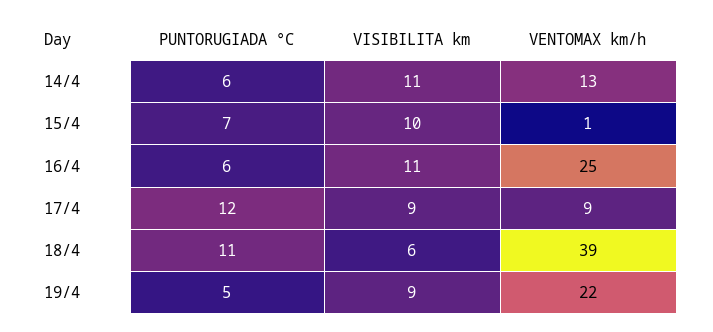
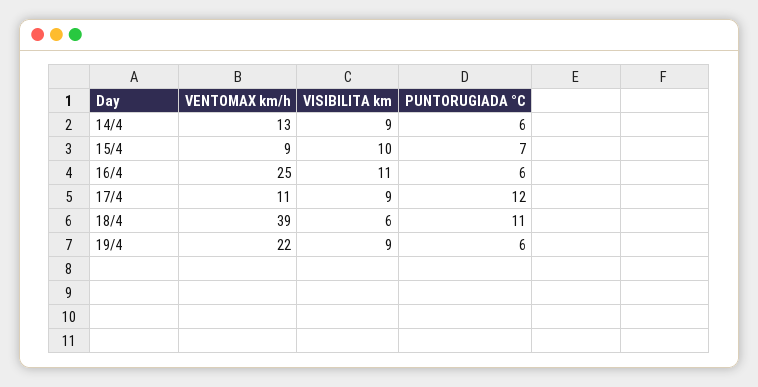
  {
    "PUNTORUGIADA °C": {
      "14/4": 6,
      "15/4": 7,
      "16/4": 6,
      "17/4": 12,
      "18/4": 11,
-     "19/4": 5
+     "19/4": 6
    },
    "VISIBILITA km": {
-     "14/4": 11,
+     "14/4": 9,
      "15/4": 10,
      "16/4": 11,
      "17/4": 9,
      "18/4": 6,
      "19/4": 9
    },
    "VENTOMAX km/h": {
      "14/4": 13,
-     "15/4": 1,
+     "15/4": 9,
      "16/4": 25,
-     "17/4": 9,
+     "17/4": 11,
      "18/4": 39,
      "19/4": 22
    }
  }

